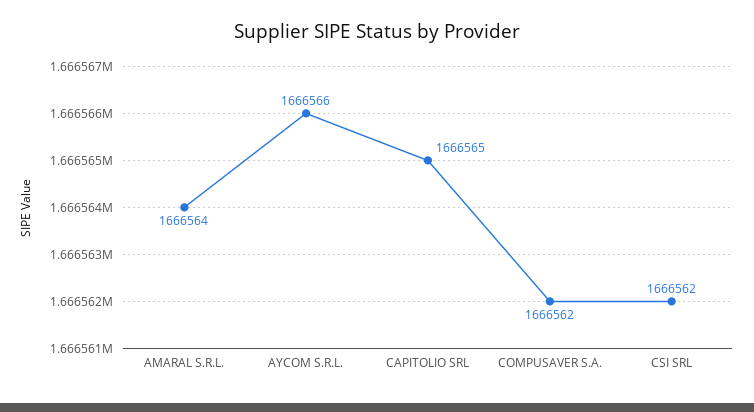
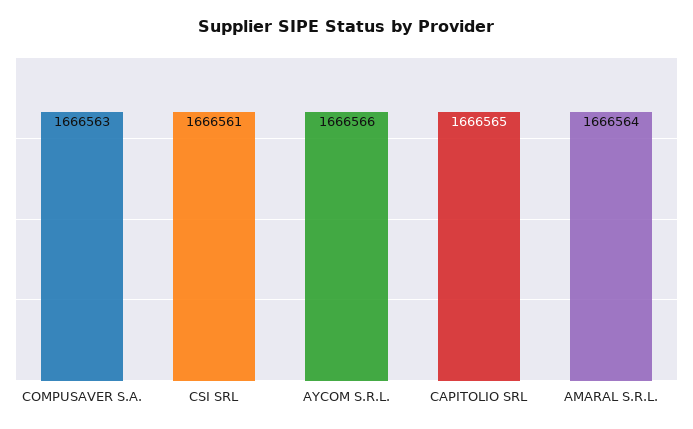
  {
    "AMARAL S.R.L.": 1666564,
    "AYCOM S.R.L.": 1666566,
    "CAPITOLIO SRL": 1666565,
-   "COMPUSAVER S.A.": 1666562,
+   "COMPUSAVER S.A.": 1666563,
-   "CSI SRL": 1666562
+   "CSI SRL": 1666561
  }

